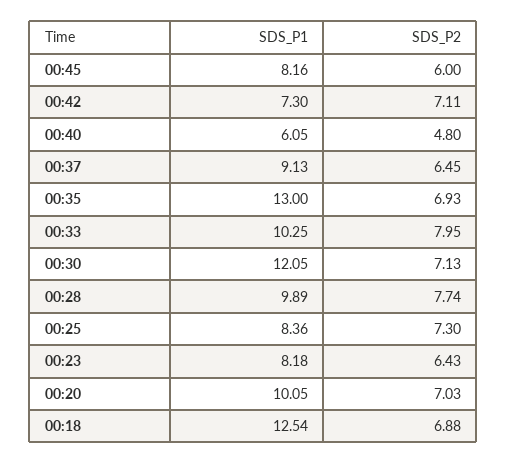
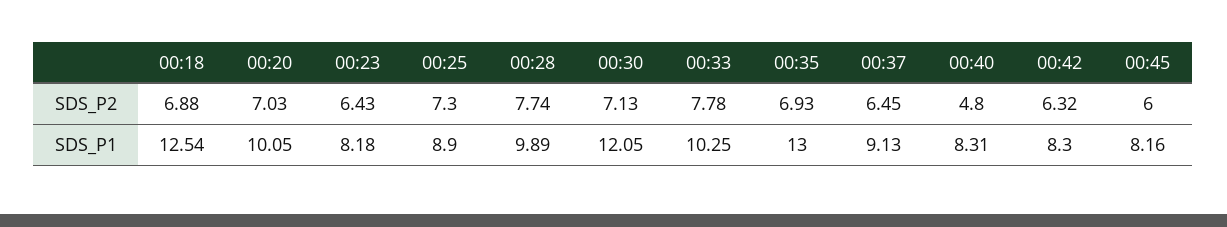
  {
    "SDS_P1": {
      "00:45": 8.16,
-     "00:42": 7.3,
+     "00:42": 8.3,
-     "00:40": 6.05,
+     "00:40": 8.31,
      "00:37": 9.13,
      "00:35": 13,
      "00:33": 10.25,
      "00:30": 12.05,
      "00:28": 9.89,
-     "00:25": 8.36,
+     "00:25": 8.9,
      "00:23": 8.18,
      "00:20": 10.05,
      "00:18": 12.54
    },
    "SDS_P2": {
      "00:45": 6,
-     "00:42": 7.11,
+     "00:42": 6.32,
      "00:40": 4.8,
      "00:37": 6.45,
      "00:35": 6.93,
-     "00:33": 7.95,
+     "00:33": 7.78,
      "00:30": 7.13,
      "00:28": 7.74,
      "00:25": 7.3,
      "00:23": 6.43,
      "00:20": 7.03,
      "00:18": 6.88
    }
  }

